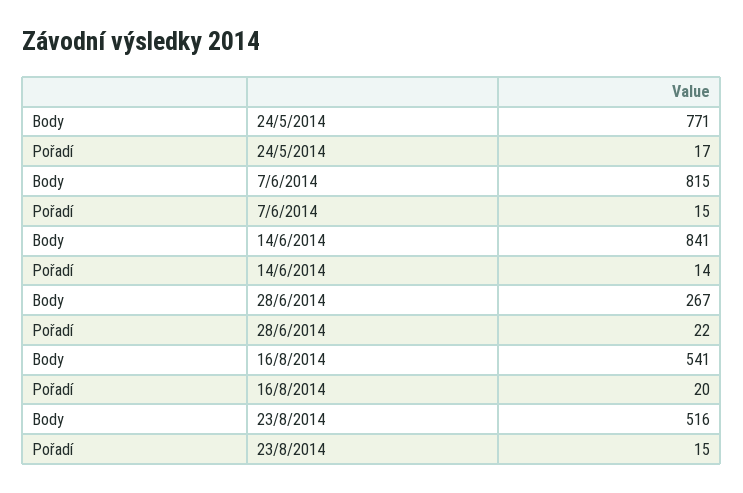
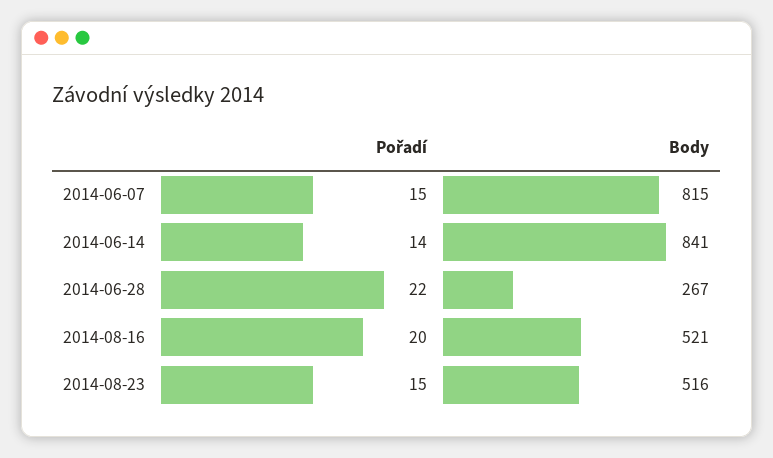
  {
    "Body": {
-     "24/5/2014": 771,
      "7/6/2014": 815,
      "14/6/2014": 841,
      "28/6/2014": 267,
-     "16/8/2014": 541,
+     "16/8/2014": 521,
      "23/8/2014": 516
    },
    "Pořadí": {
-     "24/5/2014": 17,
      "7/6/2014": 15,
      "14/6/2014": 14,
      "28/6/2014": 22,
      "16/8/2014": 20,
      "23/8/2014": 15
    }
  }

